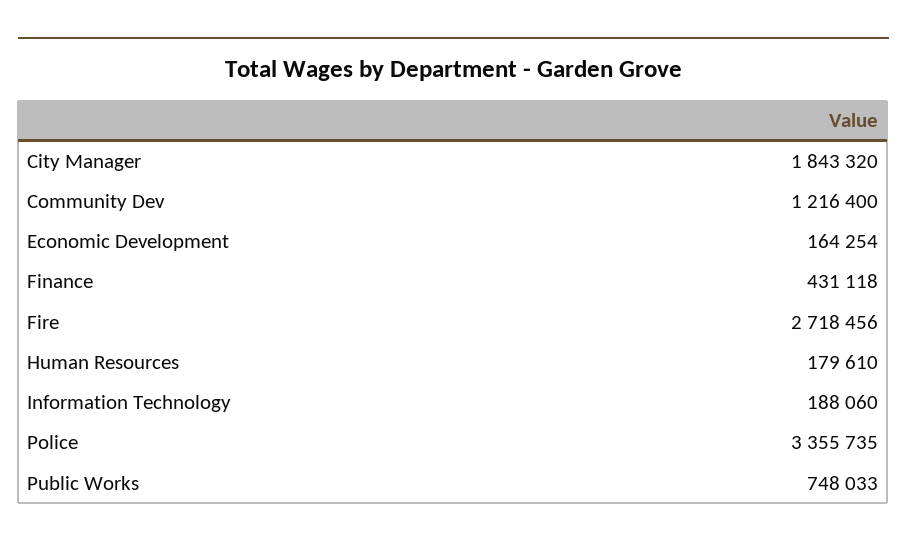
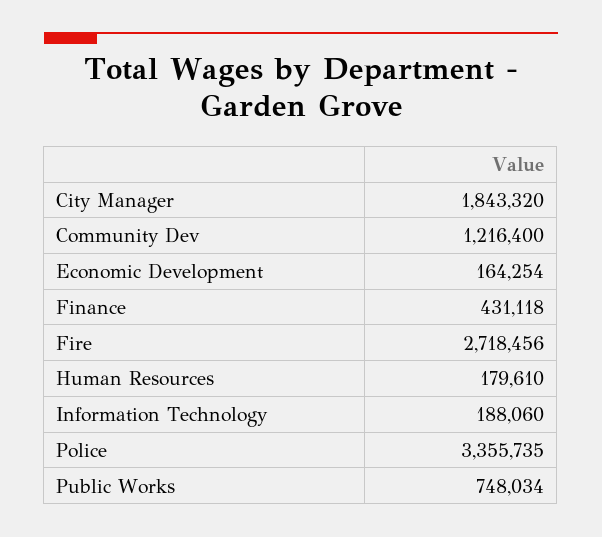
  {
    "City Manager": 1843320,
    "Community Dev": 1216400,
    "Economic Development": 164254,
    "Finance": 431118,
    "Fire": 2718456,
    "Human Resources": 179610,
    "Information Technology": 188060,
    "Police": 3355735,
-   "Public Works": 748033
+   "Public Works": 748034
  }

